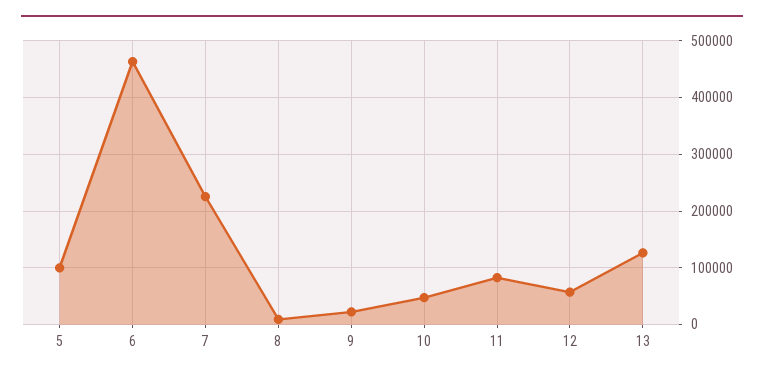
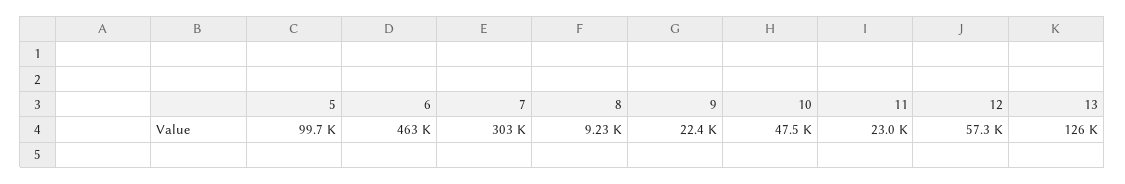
  {
    "5": 99700,
    "6": 463000,
-   "7": 220000,
+   "7": 303000,
    "8": 9230,
    "9": 22400,
    "10": 47500,
-   "11": 80000,
+   "11": 23000,
    "12": 57300,
    "13": 126000
  }

